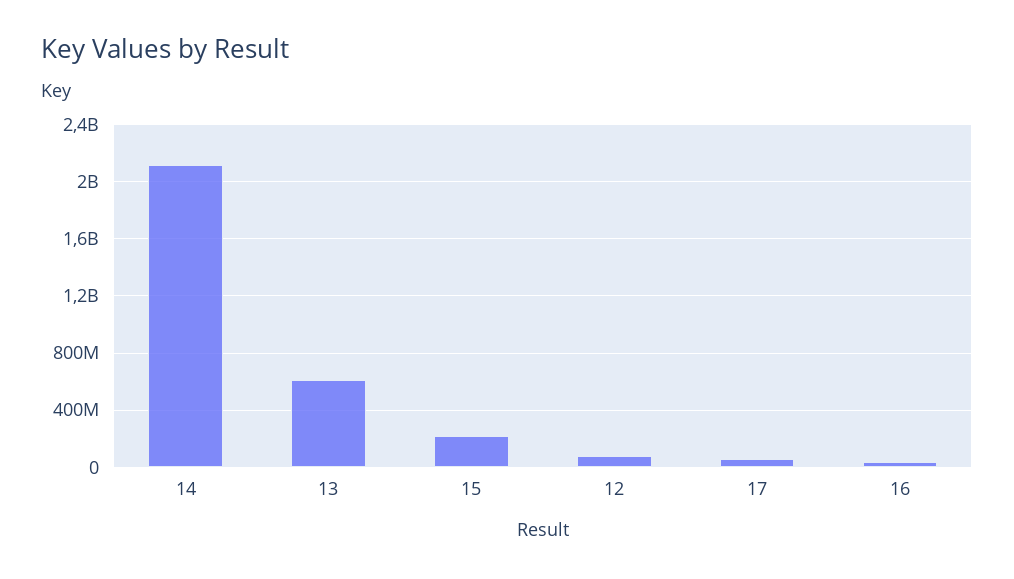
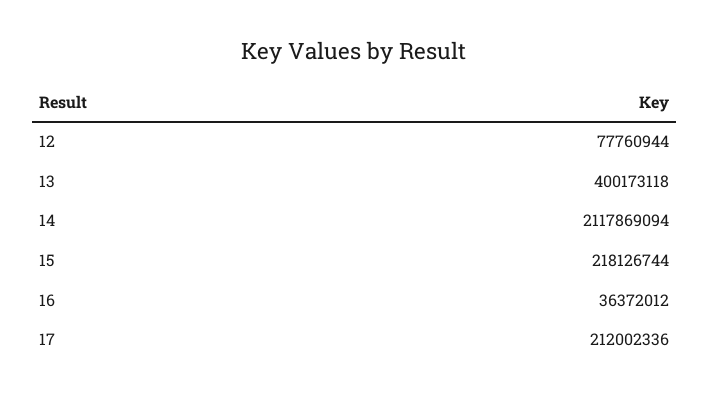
  {
    "14": 2117869094,
-   "13": 600000000,
+   "13": 400173118,
    "15": 218126744,
    "12": 77760944,
-   "17": 50000000,
+   "17": 212002336,
    "16": 36372012
  }

